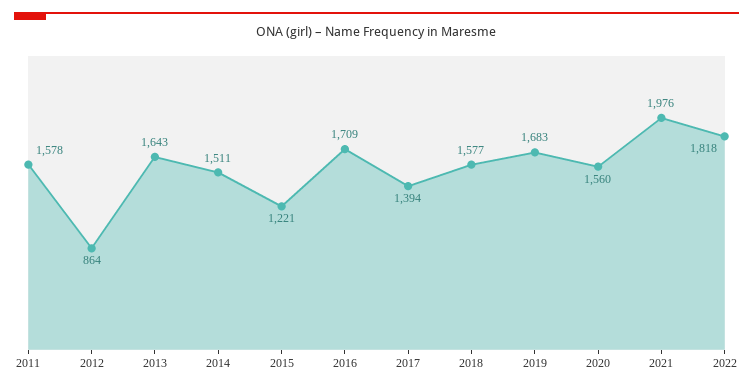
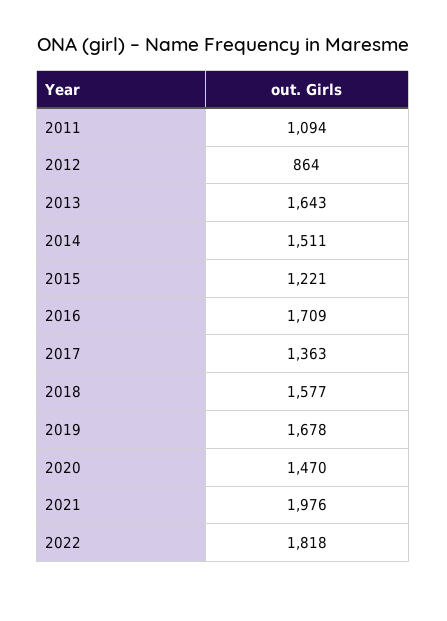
  {
-   "2011": 1578,
+   "2011": 1094,
    "2012": 864,
    "2013": 1643,
    "2014": 1511,
    "2015": 1221,
    "2016": 1709,
-   "2017": 1394,
+   "2017": 1363,
    "2018": 1577,
-   "2019": 1683,
+   "2019": 1678,
-   "2020": 1560,
+   "2020": 1470,
    "2021": 1976,
    "2022": 1818
  }

